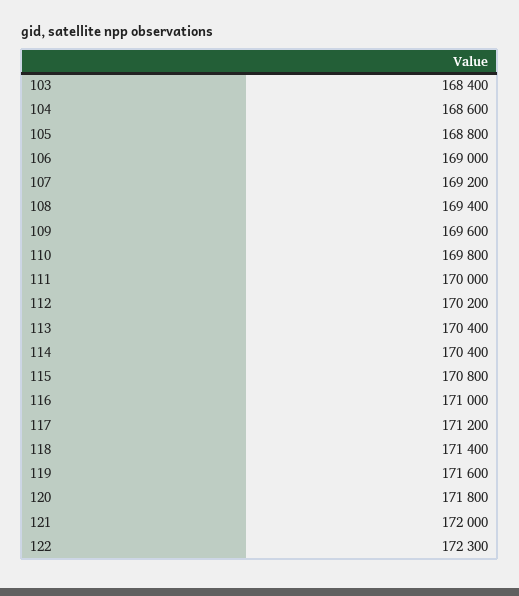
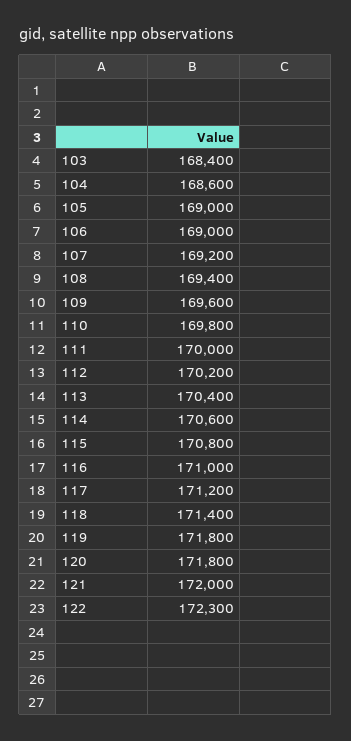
  {
    "103": 168400,
    "104": 168600,
-   "105": 168800,
+   "105": 169000,
    "106": 169000,
    "107": 169200,
    "108": 169400,
    "109": 169600,
    "110": 169800,
    "111": 170000,
    "112": 170200,
    "113": 170400,
-   "114": 170400,
+   "114": 170600,
    "115": 170800,
    "116": 171000,
    "117": 171200,
    "118": 171400,
-   "119": 171600,
+   "119": 171800,
    "120": 171800,
    "121": 172000,
    "122": 172300
  }

